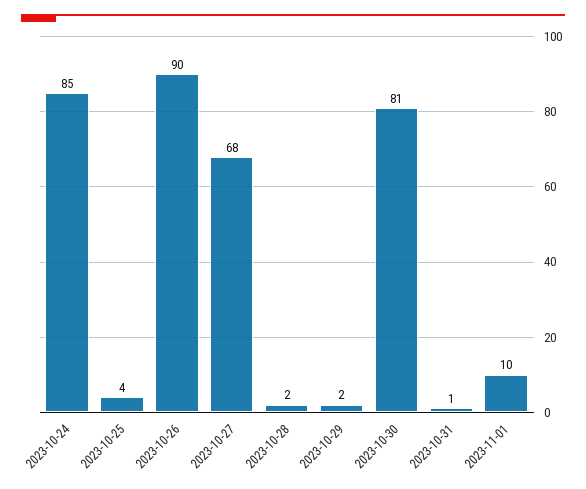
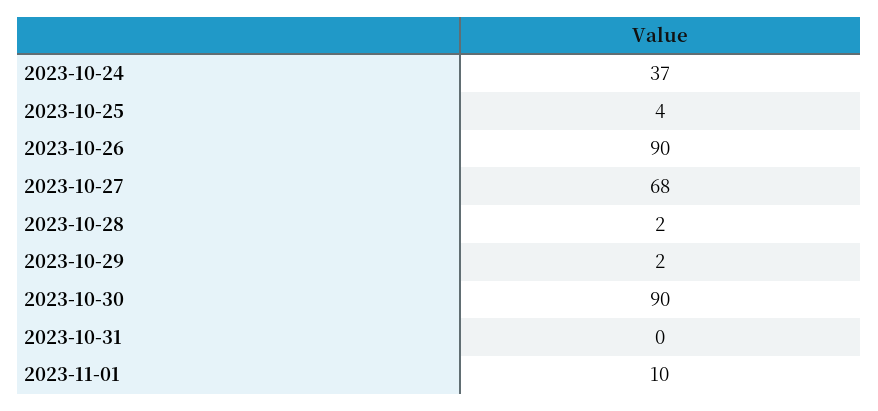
  {
-   "2023-10-24": 85,
+   "2023-10-24": 37,
    "2023-10-25": 4,
    "2023-10-26": 90,
    "2023-10-27": 68,
    "2023-10-28": 2,
    "2023-10-29": 2,
-   "2023-10-30": 81,
+   "2023-10-30": 90,
-   "2023-10-31": 1,
+   "2023-10-31": 0,
    "2023-11-01": 10
  }

